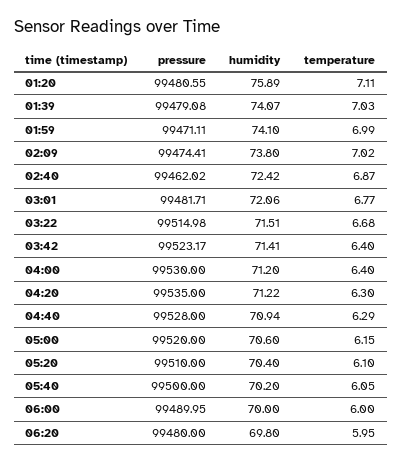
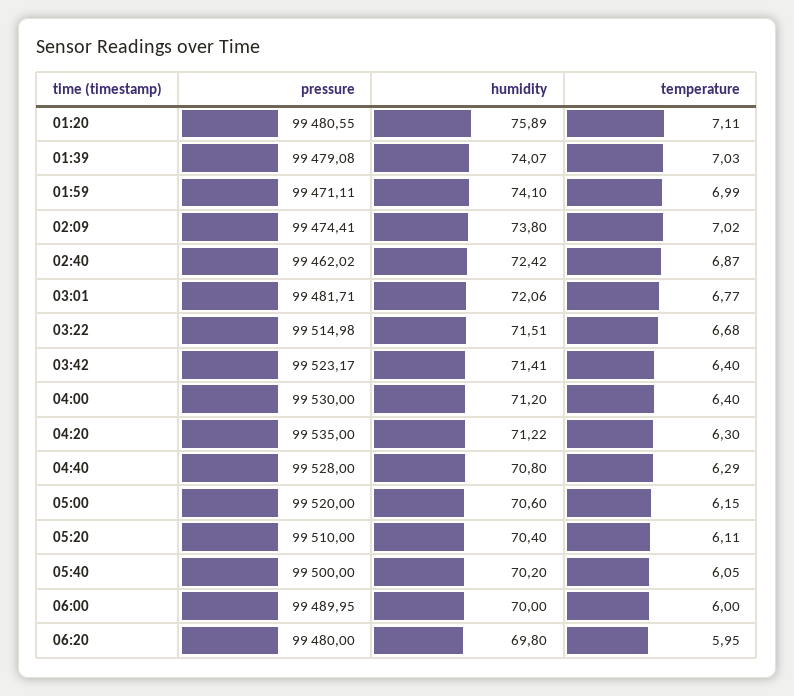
  {
    "pressure": {
      "01:20": 99480.55,
      "01:39": 99479.08,
      "01:59": 99471.11,
      "02:09": 99474.41,
      "02:40": 99462.02,
      "03:01": 99481.71,
      "03:22": 99514.98,
      "03:42": 99523.17,
      "04:00": 99530,
      "04:20": 99535,
      "04:40": 99528,
      "05:00": 99520,
      "05:20": 99510,
      "05:40": 99500,
      "06:00": 99489.95,
      "06:20": 99480
    },
    "humidity": {
      "01:20": 75.89,
      "01:39": 74.07,
      "01:59": 74.1,
      "02:09": 73.8,
      "02:40": 72.42,
      "03:01": 72.06,
      "03:22": 71.51,
      "03:42": 71.41,
      "04:00": 71.2,
      "04:20": 71.22,
-     "04:40": 70.94,
+     "04:40": 70.8,
      "05:00": 70.6,
      "05:20": 70.4,
      "05:40": 70.2,
      "06:00": 70,
      "06:20": 69.8
    },
    "temperature": {
      "01:20": 7.11,
      "01:39": 7.03,
      "01:59": 6.99,
      "02:09": 7.02,
      "02:40": 6.87,
      "03:01": 6.77,
      "03:22": 6.68,
      "03:42": 6.4,
      "04:00": 6.4,
      "04:20": 6.3,
      "04:40": 6.29,
      "05:00": 6.15,
-     "05:20": 6.1,
+     "05:20": 6.11,
      "05:40": 6.05,
      "06:00": 6,
      "06:20": 5.95
    }
  }

